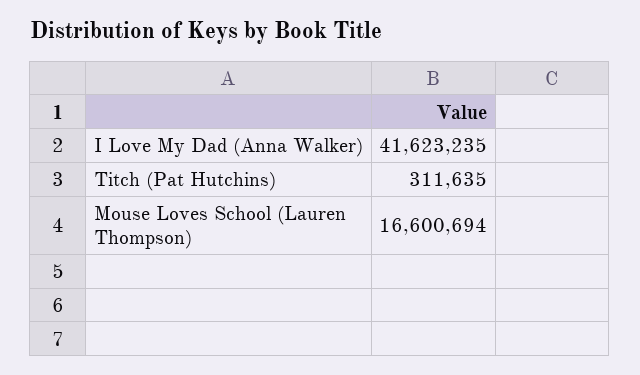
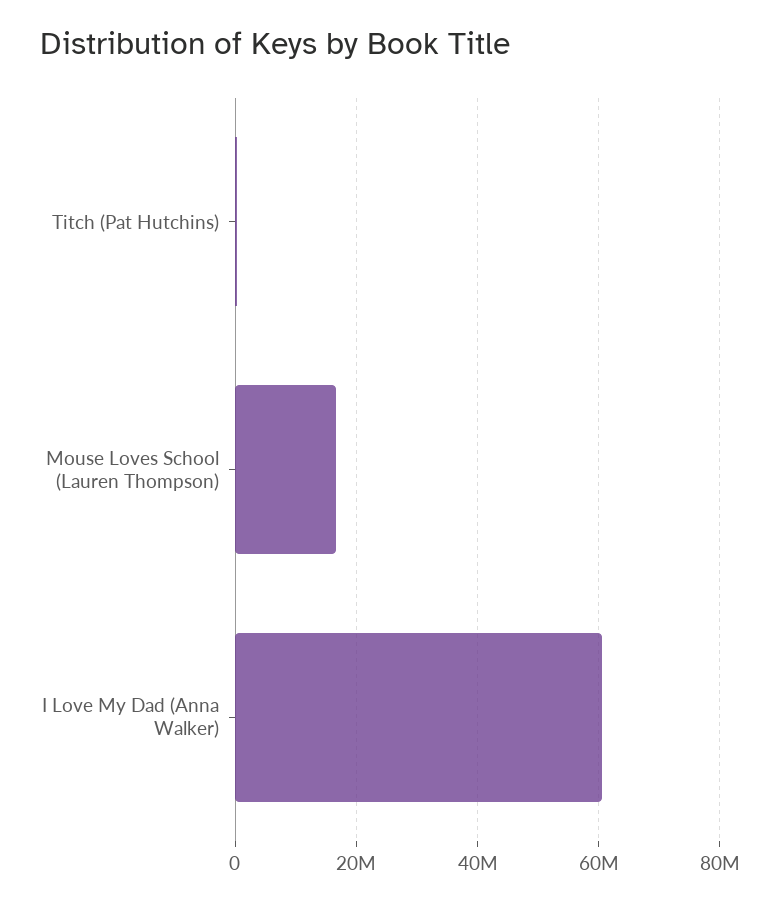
  {
-   "I Love My Dad (Anna Walker)": 41623235,
+   "I Love My Dad (Anna Walker)": 60000000,
    "Titch (Pat Hutchins)": 311635,
    "Mouse Loves School (Lauren Thompson)": 16600694
  }

